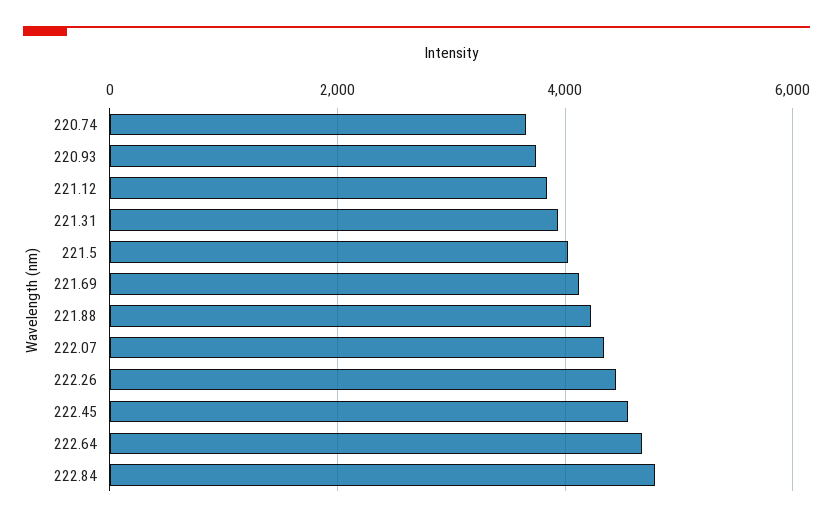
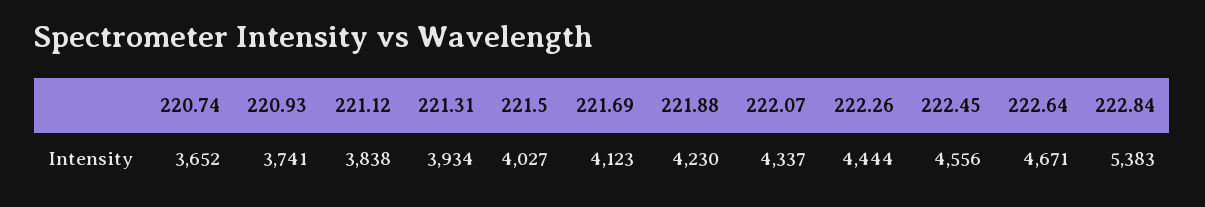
  {
    "220.74": 3652,
    "220.93": 3741,
    "221.12": 3838,
    "221.31": 3934,
    "221.5": 4027,
    "221.69": 4123,
    "221.88": 4230,
    "222.07": 4337,
    "222.26": 4444,
    "222.45": 4556,
    "222.64": 4671,
-   "222.84": 4800
+   "222.84": 5383
  }

